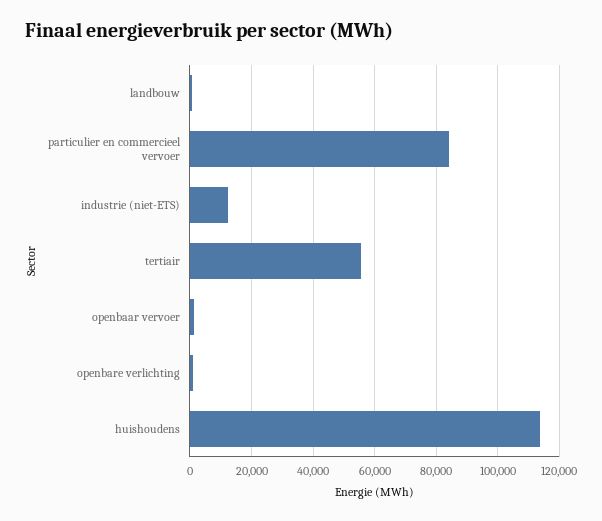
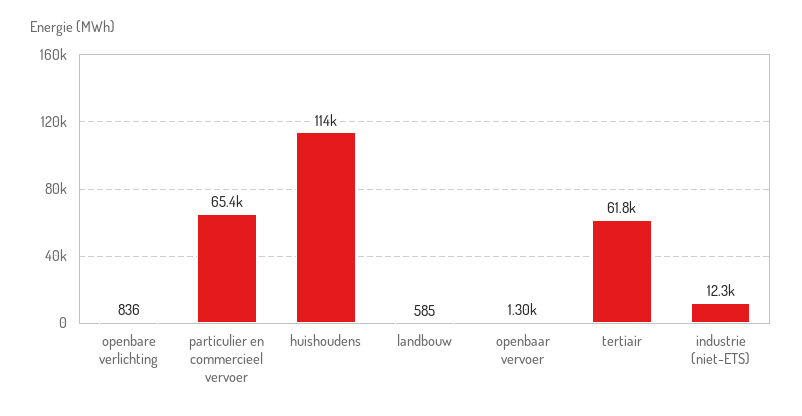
  {
    "landbouw": 585,
-   "particulier en commercieel vervoer": 84000,
+   "particulier en commercieel vervoer": 65400,
    "industrie (niet-ETS)": 12300,
-   "tertiair": 56000,
+   "tertiair": 61800,
    "openbaar vervoer": 1300,
    "openbare verlichting": 836,
    "huishoudens": 114000
  }

